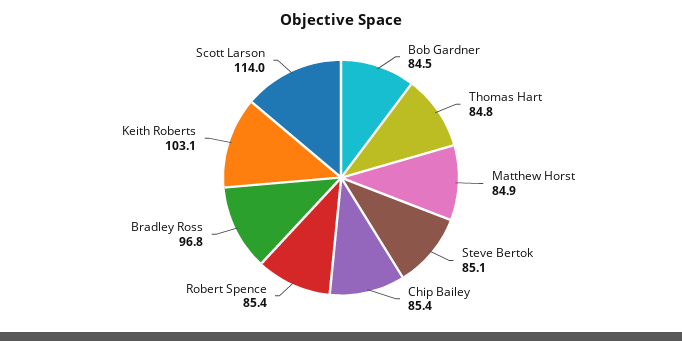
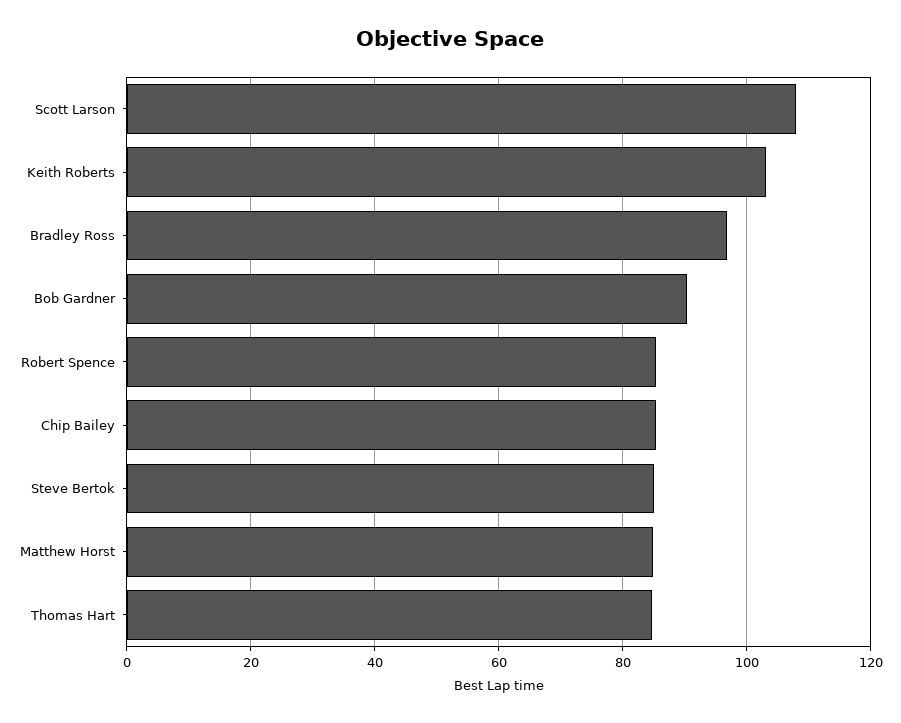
  {
-   "Bob Gardner": 84.5,
+   "Bob Gardner": 90,
    "Thomas Hart": 84.8,
    "Matthew Horst": 84.9,
    "Steve Bertok": 85.1,
    "Chip Bailey": 85.4,
    "Robert Spence": 85.4,
    "Bradley Ross": 96.8,
    "Keith Roberts": 103.1,
-   "Scott Larson": 114
+   "Scott Larson": 108
  }

